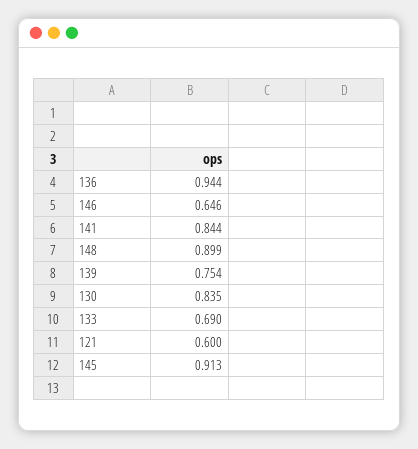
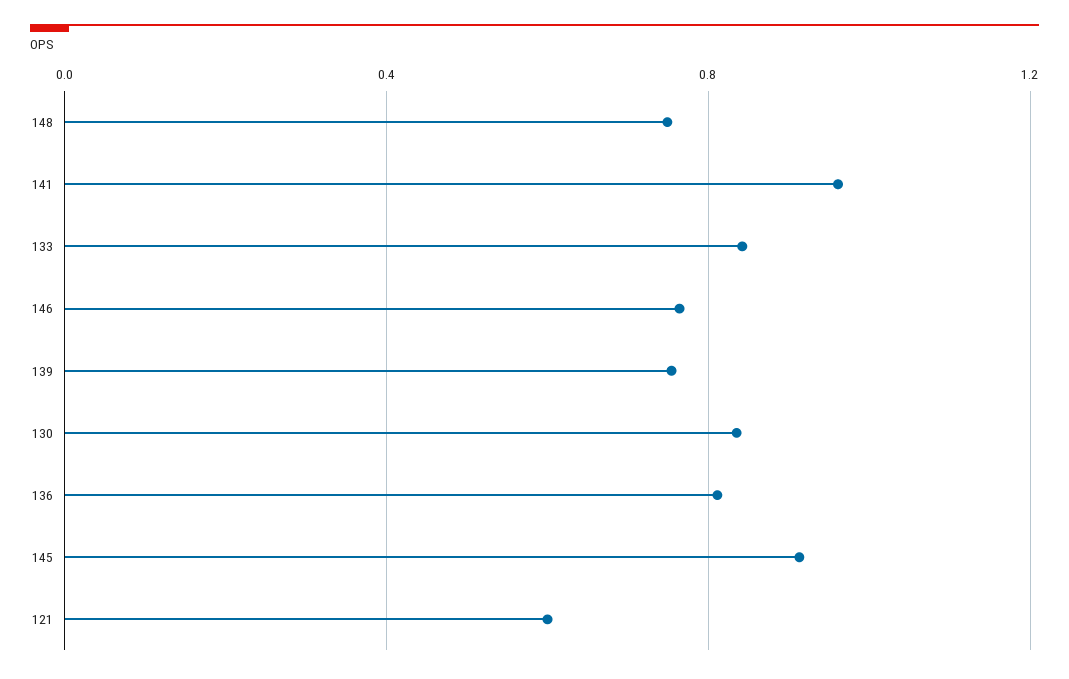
  {
-   "136": 0.944,
+   "136": 0.8,
-   "146": 0.646,
+   "146": 0.75,
-   "141": 0.844,
+   "141": 0.95,
-   "148": 0.899,
+   "148": 0.75,
    "139": 0.754,
    "130": 0.835,
-   "133": 0.69,
+   "133": 0.85,
    "121": 0.6,
    "145": 0.913
  }

